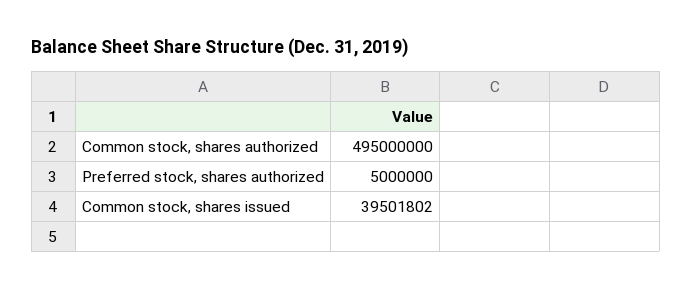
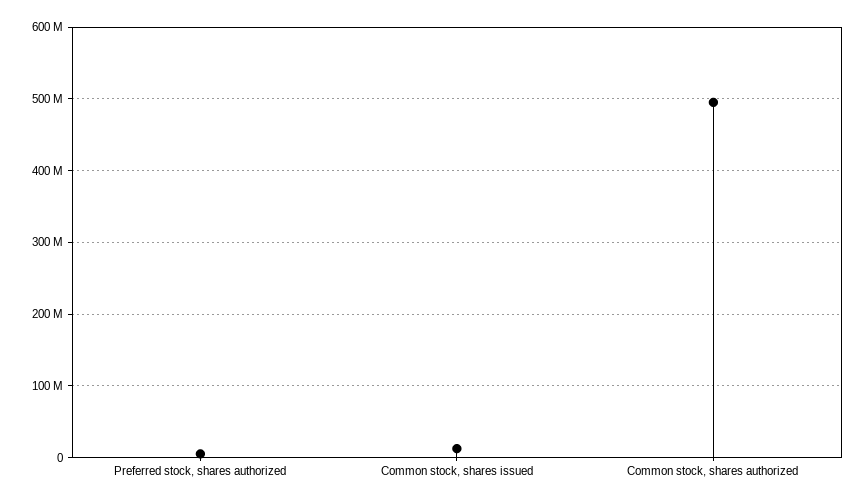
  {
    "Common stock, shares authorized": 495000000,
    "Preferred stock, shares authorized": 5000000,
-   "Common stock, shares issued": 39501802
+   "Common stock, shares issued": 10000000
  }

